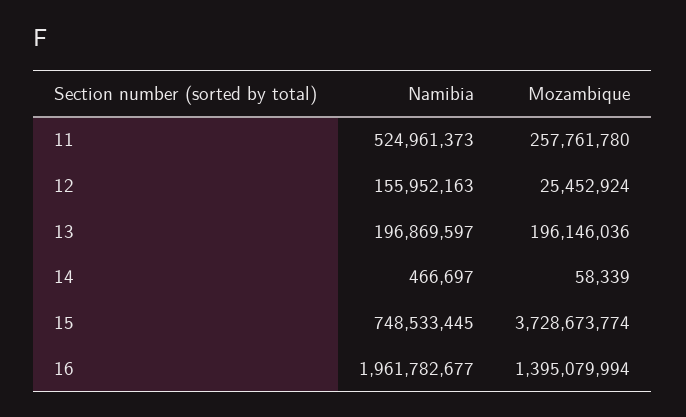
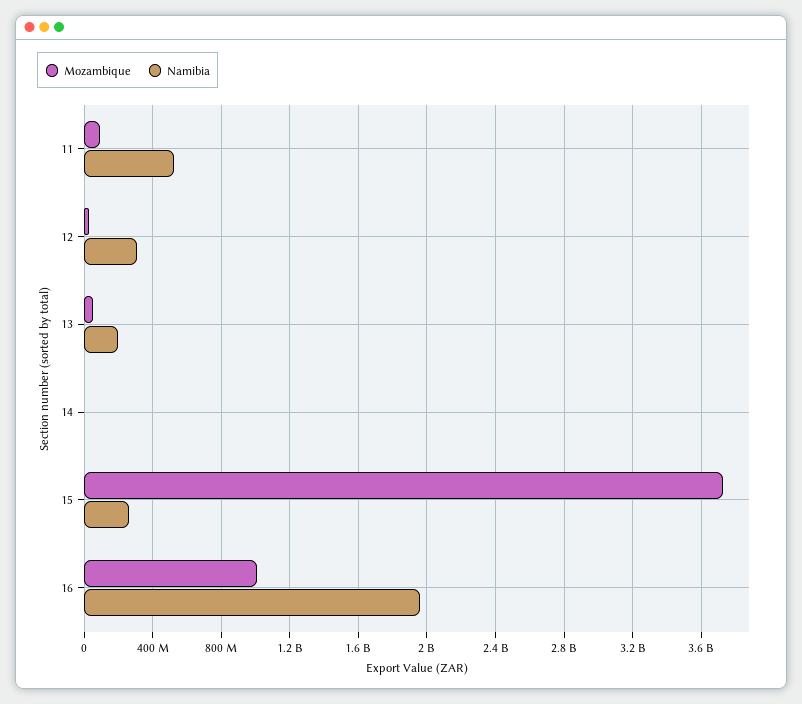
  {
    "Namibia": {
      "11": 524961373,
-     "12": 155952163,
+     "12": 300000000,
      "13": 196869597,
      "14": 466697,
-     "15": 748533445,
+     "15": 250000000,
      "16": 1961782677
    },
    "Mozambique": {
-     "11": 257761780,
+     "11": 100000000,
      "12": 25452924,
-     "13": 196146036,
+     "13": 50000000,
      "14": 58339,
      "15": 3728673774,
-     "16": 1395079994
+     "16": 1000000000
    }
  }

